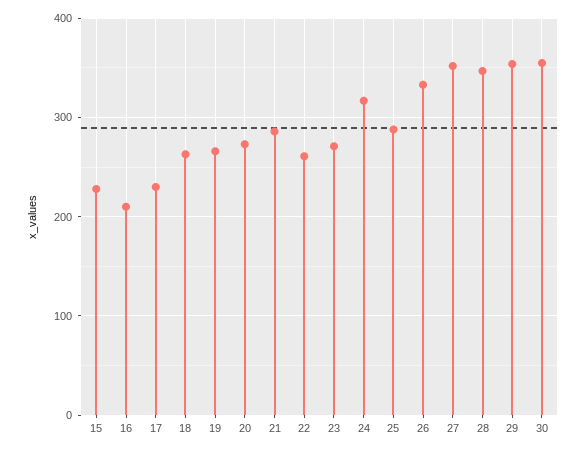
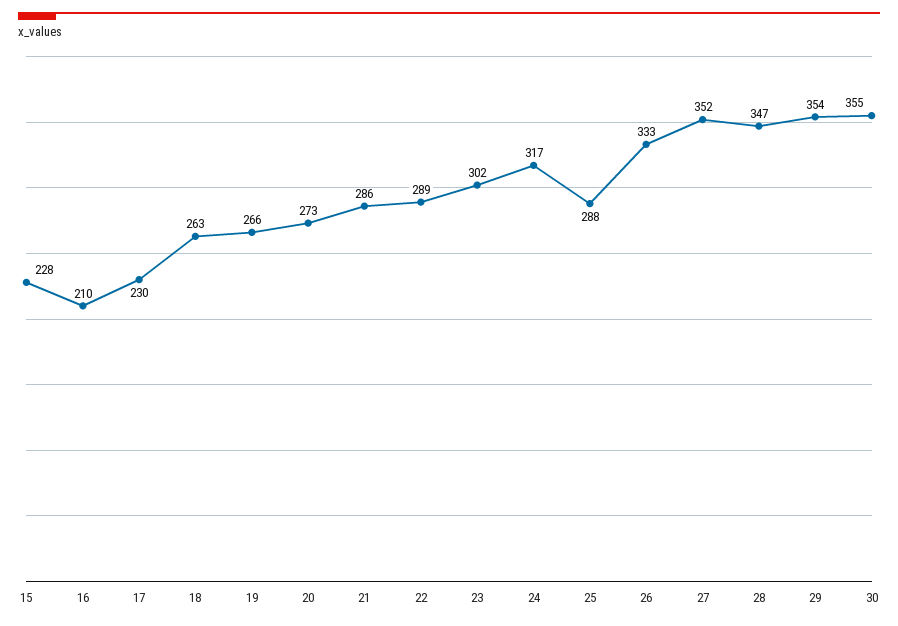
  {
    "15": 228,
    "16": 210,
    "17": 230,
    "18": 263,
    "19": 266,
    "20": 273,
    "21": 286,
-   "22": 260,
+   "22": 289,
-   "23": 270,
+   "23": 302,
    "24": 317,
    "25": 288,
    "26": 333,
    "27": 352,
    "28": 347,
    "29": 354,
    "30": 355
  }

